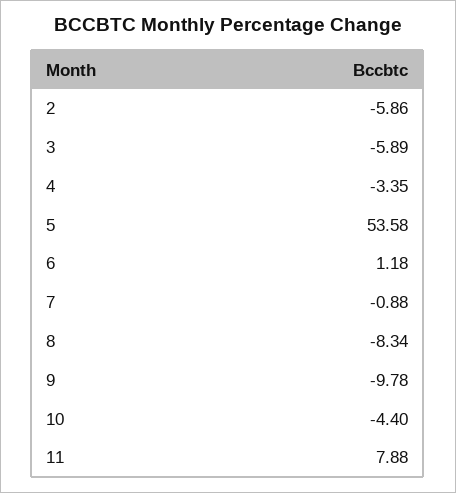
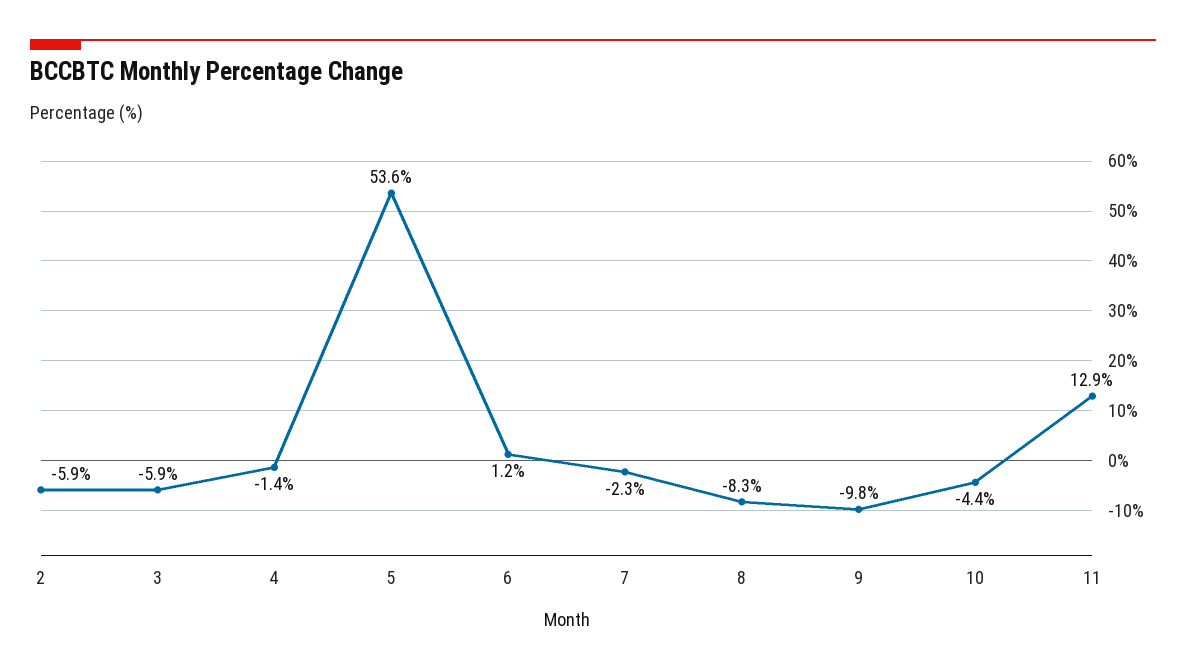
  {
    "2": -5.86,
    "3": -5.89,
-   "4": -3.35,
+   "4": -1.4,
    "5": 53.58,
    "6": 1.18,
-   "7": -0.88,
+   "7": -2.3,
    "8": -8.34,
    "9": -9.78,
    "10": -4.4,
-   "11": 7.88
+   "11": 12.9
  }

